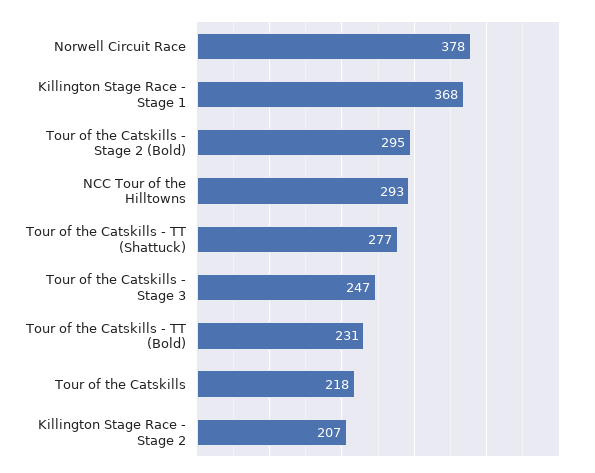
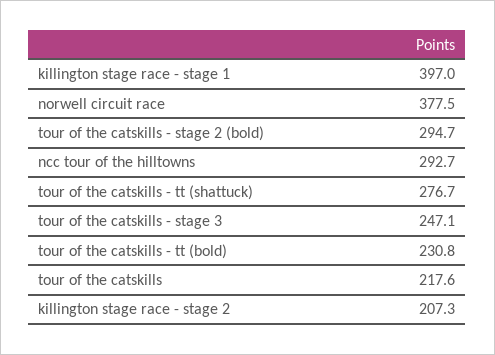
  {
    "Norwell Circuit Race": 377.5,
-   "Killington Stage Race - Stage 1": 368,
+   "Killington Stage Race - Stage 1": 397,
    "Tour of the Catskills - Stage 2 (Bold)": 294.7,
    "NCC Tour of the Hilltowns": 292.7,
    "Tour of the Catskills - TT (Shattuck)": 276.7,
    "Tour of the Catskills - Stage 3": 247.1,
    "Tour of the Catskills - TT (Bold)": 230.8,
    "Tour of the Catskills": 217.6,
    "Killington Stage Race - Stage 2": 207.3
  }

